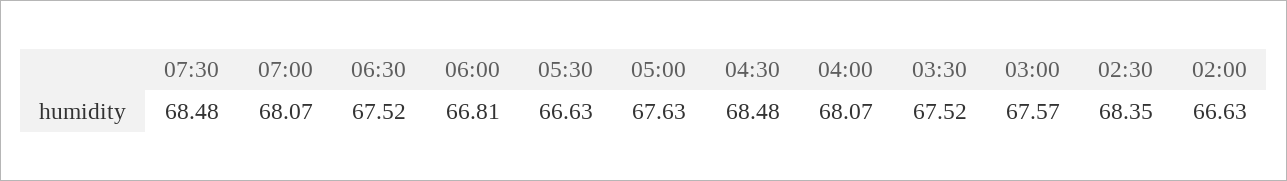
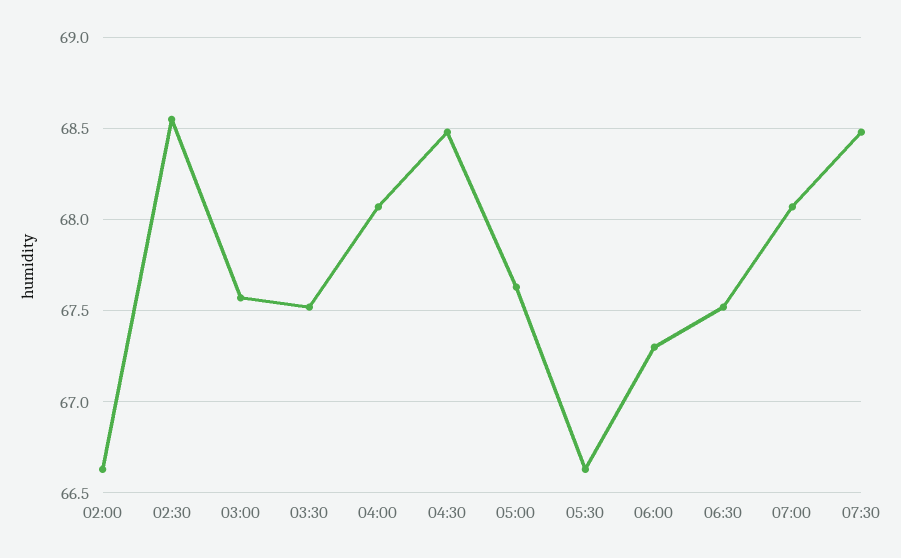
  {
    "07:30": 68.48,
    "07:00": 68.07,
    "06:30": 67.52,
-   "06:00": 66.81,
+   "06:00": 67.3,
    "05:30": 66.63,
    "05:00": 67.63,
    "04:30": 68.48,
    "04:00": 68.07,
    "03:30": 67.52,
    "03:00": 67.57,
-   "02:30": 68.35,
+   "02:30": 68.55,
    "02:00": 66.63
  }

